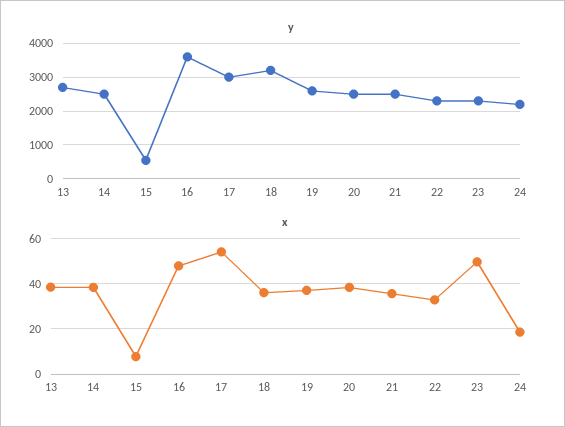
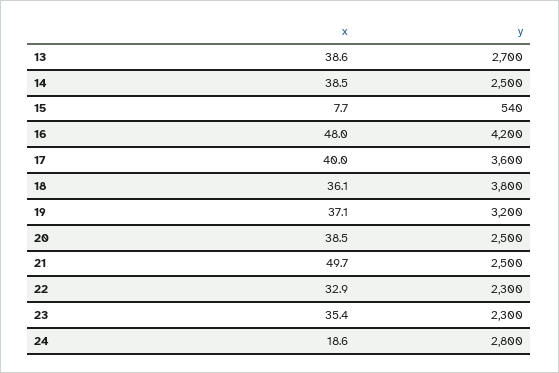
  {
    "y": {
      "13": 2700,
      "14": 2500,
      "15": 540,
-     "16": 3600,
+     "16": 4200,
-     "17": 3000,
+     "17": 3600,
-     "18": 3200,
+     "18": 3800,
-     "19": 2600,
+     "19": 3200,
      "20": 2500,
      "21": 2500,
      "22": 2300,
      "23": 2300,
-     "24": 2200
+     "24": 2800
    },
    "x": {
      "13": 38.6,
      "14": 38.5,
      "15": 7.7,
      "16": 48,
-     "17": 55,
+     "17": 40,
      "18": 36.1,
      "19": 37.1,
      "20": 38.5,
-     "21": 35,
+     "21": 49.7,
      "22": 32.9,
-     "23": 50,
+     "23": 35.4,
      "24": 18.6
    }
  }

